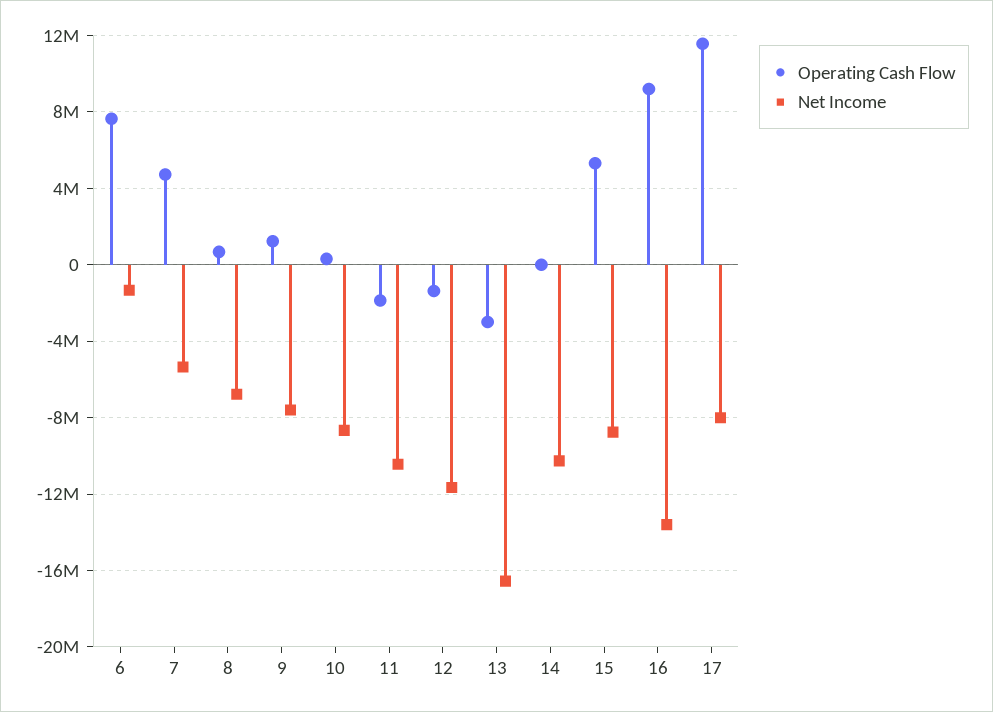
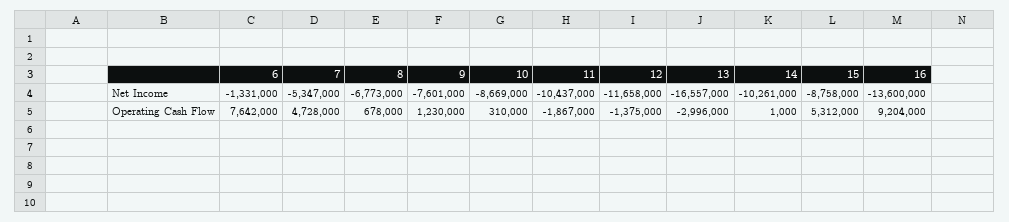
  {
    "Operating Cash Flow": {
      "6": 7642000,
      "7": 4728000,
      "8": 678000,
      "9": 1230000,
      "10": 310000,
      "11": -1867000,
      "12": -1375000,
      "13": -2996000,
      "14": 1000,
      "15": 5312000,
-     "16": 9204000,
+     "16": 9204000
-     "17": 11500000
    },
    "Net Income": {
      "6": -1331000,
      "7": -5347000,
      "8": -6773000,
      "9": -7601000,
      "10": -8669000,
      "11": -10437000,
      "12": -11658000,
      "13": -16557000,
      "14": -10261000,
      "15": -8758000,
-     "16": -13600000,
+     "16": -13600000
-     "17": -8000000
    }
  }

